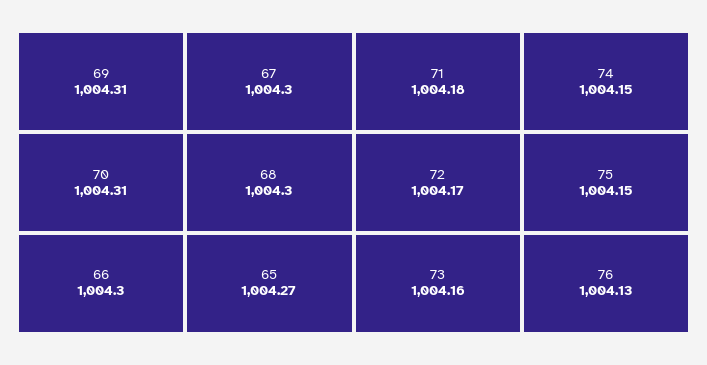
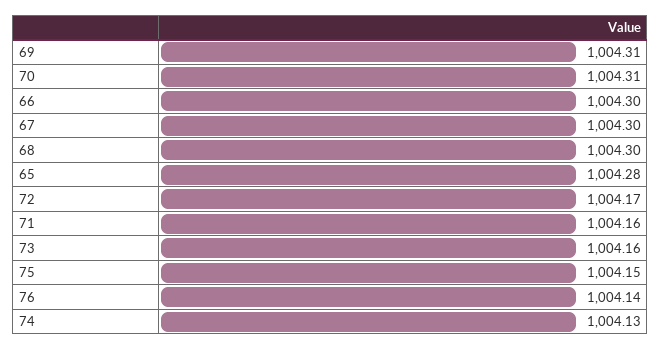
  {
    "69": 1004.31,
    "70": 1004.31,
    "66": 1004.3,
    "67": 1004.3,
    "68": 1004.3,
-   "65": 1004.27,
+   "65": 1004.28,
-   "71": 1004.18,
+   "71": 1004.16,
    "72": 1004.17,
    "73": 1004.16,
-   "74": 1004.15,
+   "74": 1004.13,
    "75": 1004.15,
-   "76": 1004.13
+   "76": 1004.14
  }

